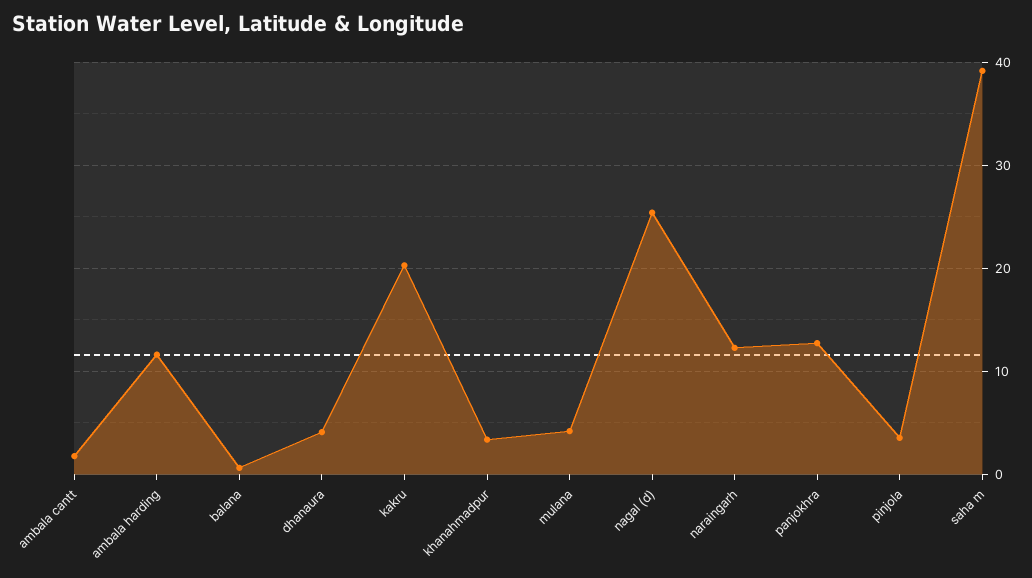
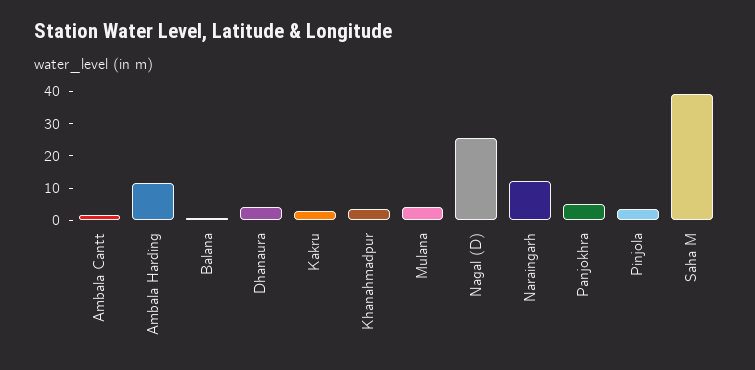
  {
    "ambala cantt": 2,
    "ambala harding": 12,
    "balana": 1,
    "dhanaura": 4,
-   "kakru": 20,
+   "kakru": 2.5,
    "khanahmadpur": 3,
    "mulana": 4,
    "nagal (d)": 25,
    "naraingarh": 12,
-   "panjokhra": 13,
+   "panjokhra": 5,
    "pinjola": 4,
    "saha m": 39
  }

